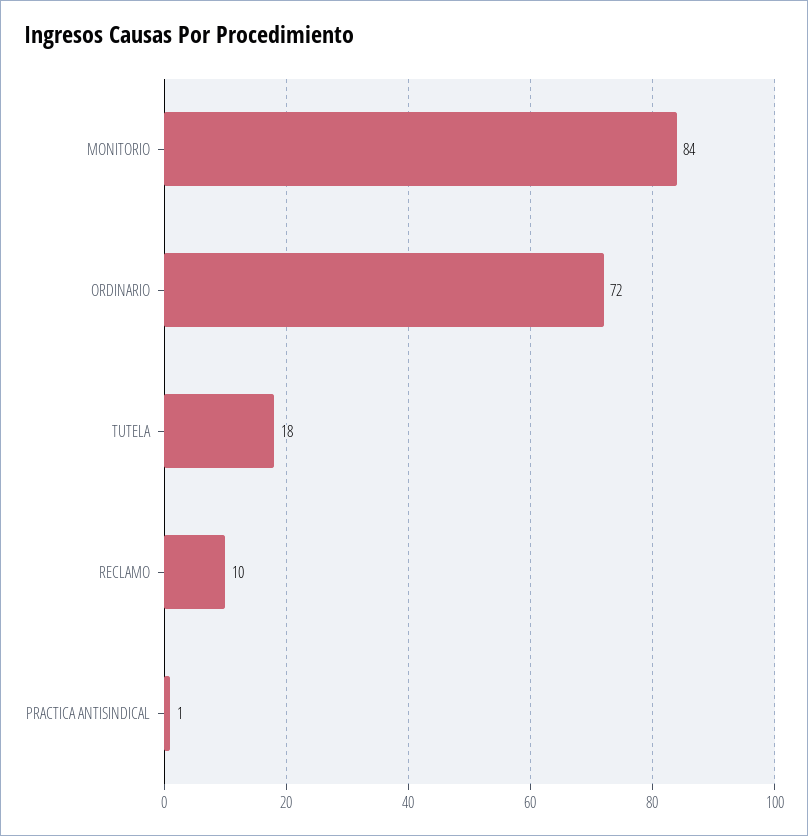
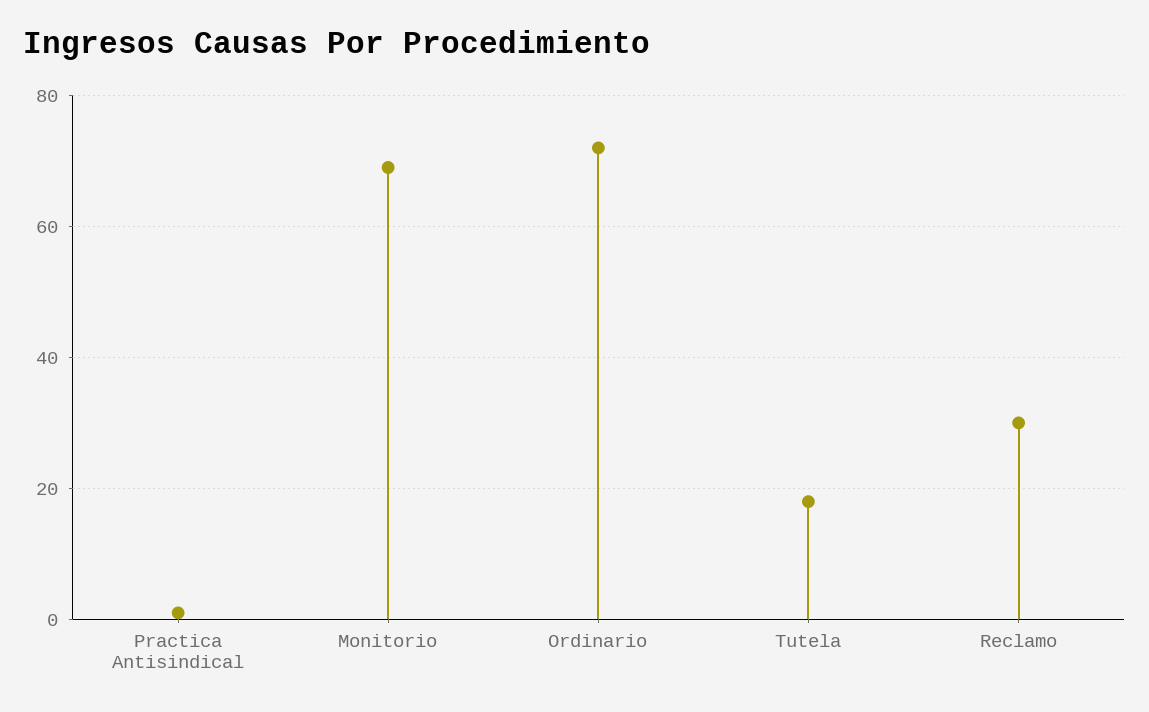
  {
-   "MONITORIO": 84,
+   "MONITORIO": 70,
    "ORDINARIO": 72,
    "TUTELA": 18,
-   "RECLAMO": 10,
+   "RECLAMO": 30,
    "PRACTICA ANTISINDICAL": 1
  }

